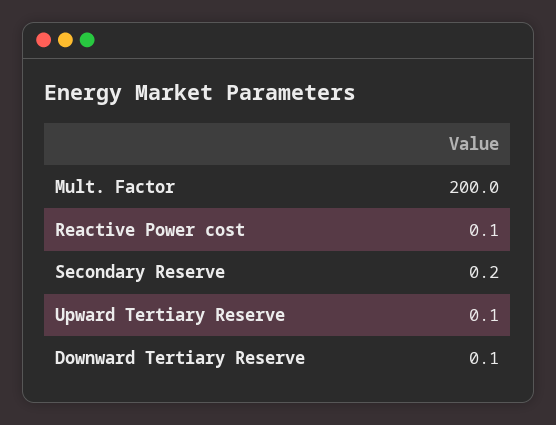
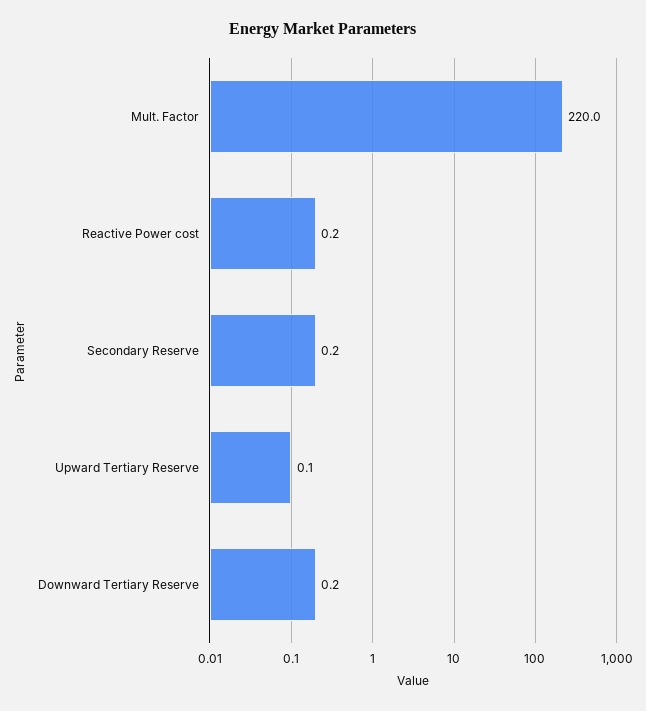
  {
-   "Mult. Factor": 200,
+   "Mult. Factor": 220,
-   "Reactive Power cost": 0.1,
+   "Reactive Power cost": 0.2,
    "Secondary Reserve": 0.2,
    "Upward Tertiary Reserve": 0.1,
-   "Downward Tertiary Reserve": 0.1
+   "Downward Tertiary Reserve": 0.2
  }

